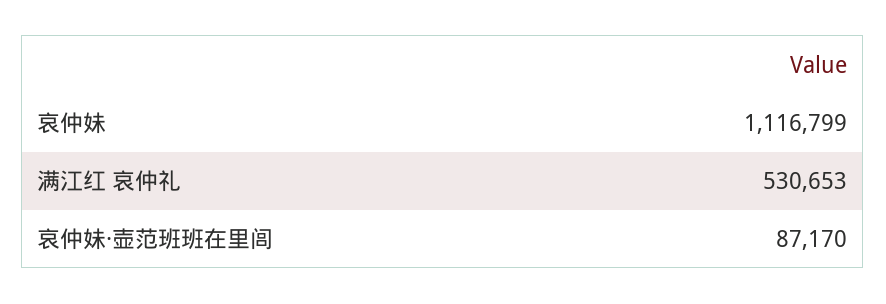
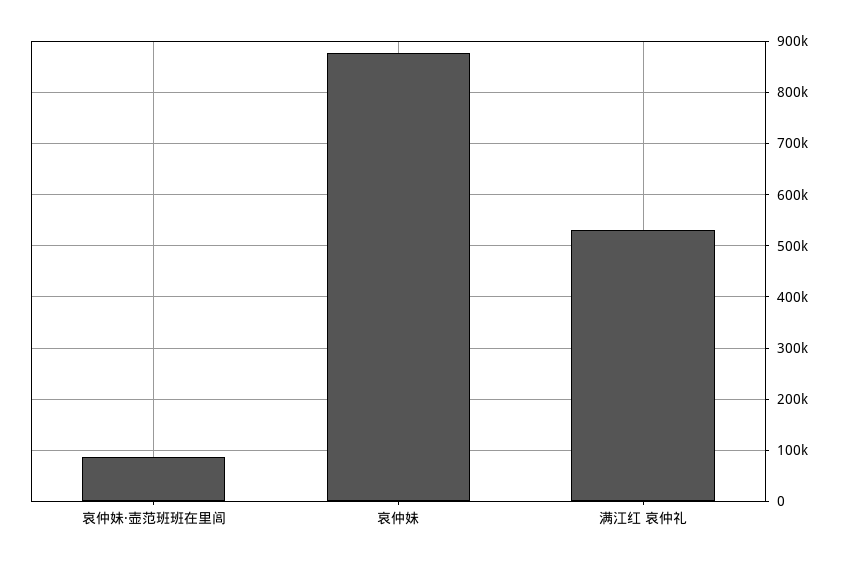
  {
-   "哀仲妹": 1116799,
+   "哀仲妹": 880000,
    "满江红 哀仲礼": 530653,
    "哀仲妹·壶范班班在里闾": 87170
  }

